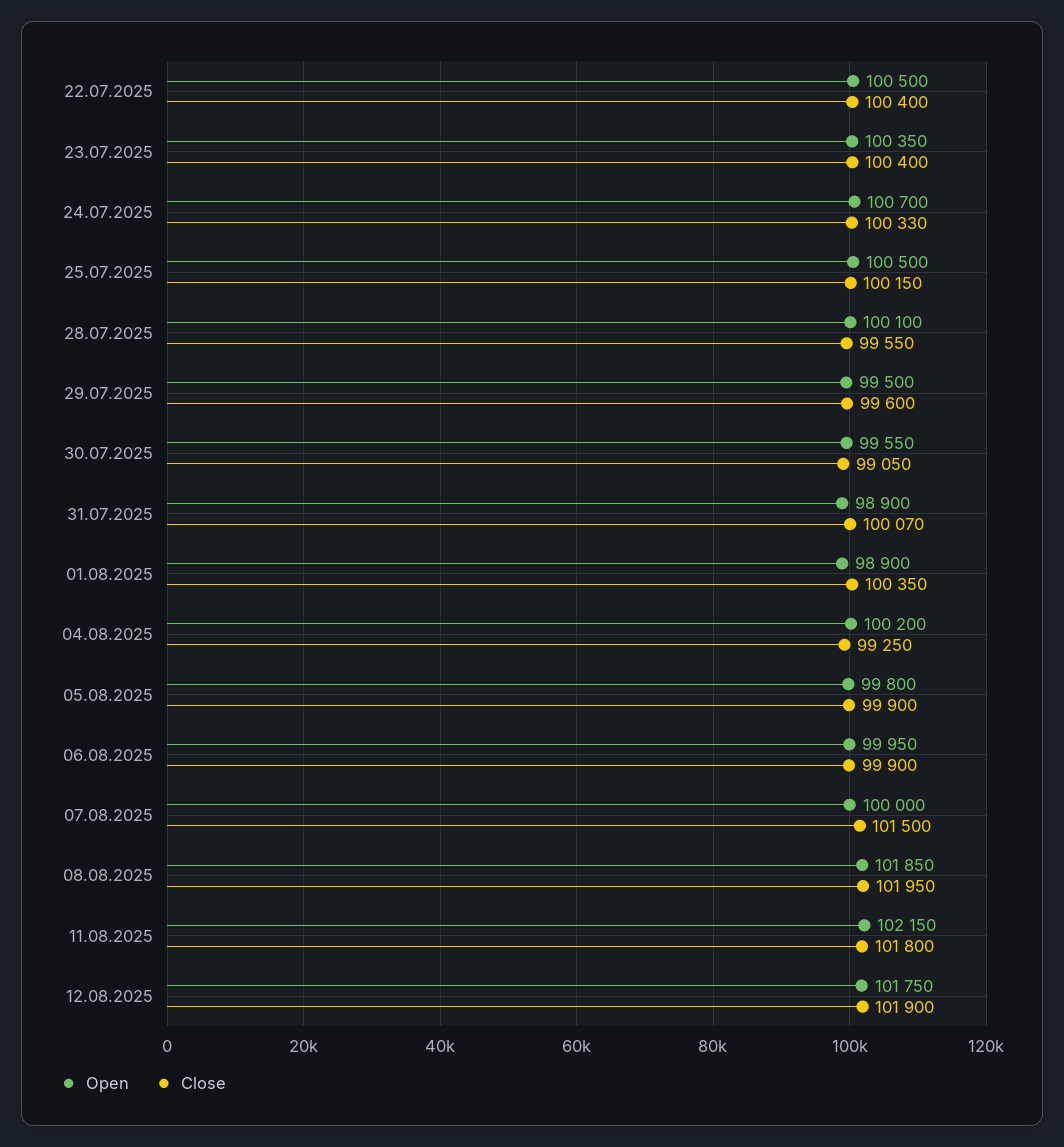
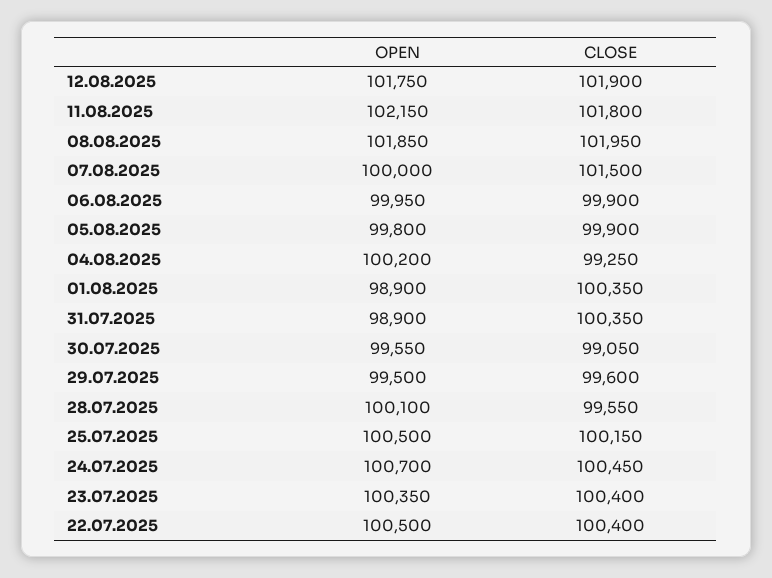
  {
    "Open": {
      "22.07.2025": 100500,
      "23.07.2025": 100350,
      "24.07.2025": 100700,
      "25.07.2025": 100500,
      "28.07.2025": 100100,
      "29.07.2025": 99500,
      "30.07.2025": 99550,
      "31.07.2025": 98900,
      "01.08.2025": 98900,
      "04.08.2025": 100200,
      "05.08.2025": 99800,
      "06.08.2025": 99950,
      "07.08.2025": 100000,
      "08.08.2025": 101850,
      "11.08.2025": 102150,
      "12.08.2025": 101750
    },
    "Close": {
      "22.07.2025": 100400,
      "23.07.2025": 100400,
-     "24.07.2025": 100330,
+     "24.07.2025": 100450,
      "25.07.2025": 100150,
      "28.07.2025": 99550,
      "29.07.2025": 99600,
      "30.07.2025": 99050,
-     "31.07.2025": 100070,
+     "31.07.2025": 100350,
      "01.08.2025": 100350,
      "04.08.2025": 99250,
      "05.08.2025": 99900,
      "06.08.2025": 99900,
      "07.08.2025": 101500,
      "08.08.2025": 101950,
      "11.08.2025": 101800,
      "12.08.2025": 101900
    }
  }

